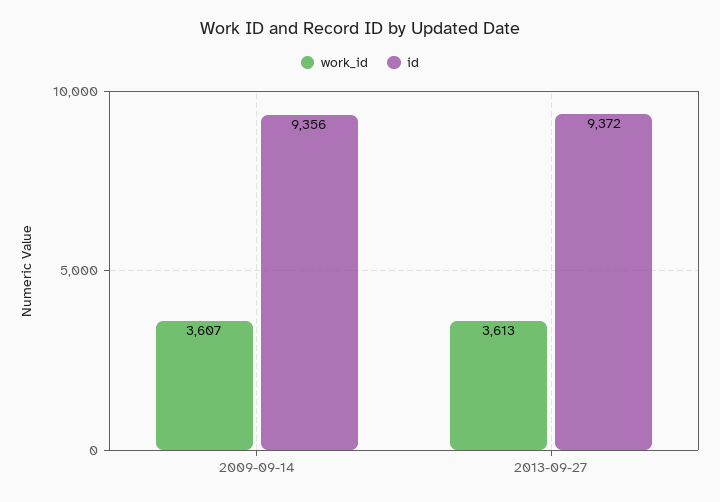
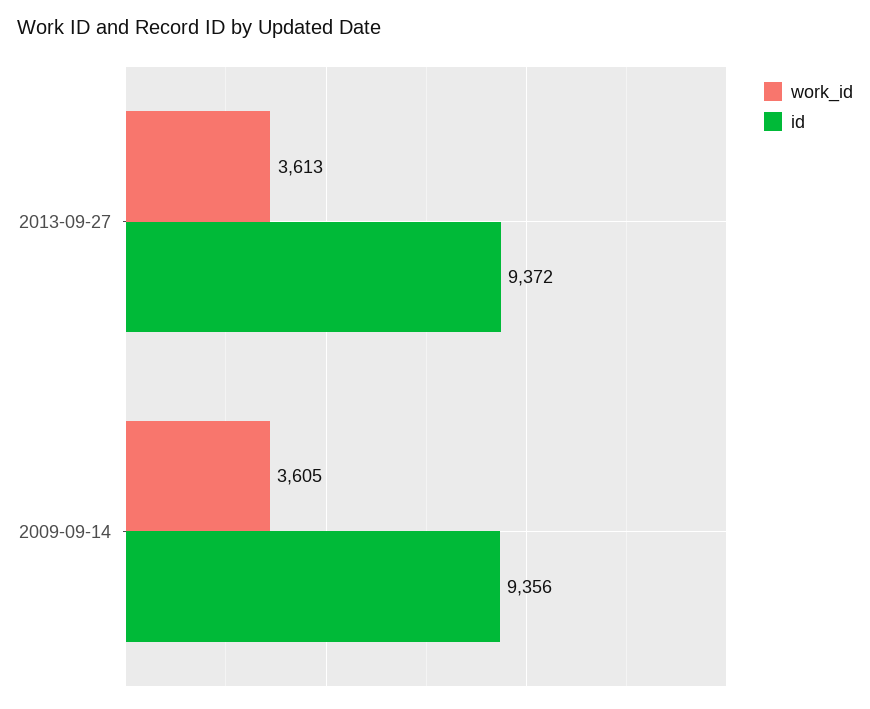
  {
    "work_id": {
-     "2009-09-14": 3607,
+     "2009-09-14": 3605,
      "2013-09-27": 3613
    },
    "id": {
      "2009-09-14": 9356,
      "2013-09-27": 9372
    }
  }

